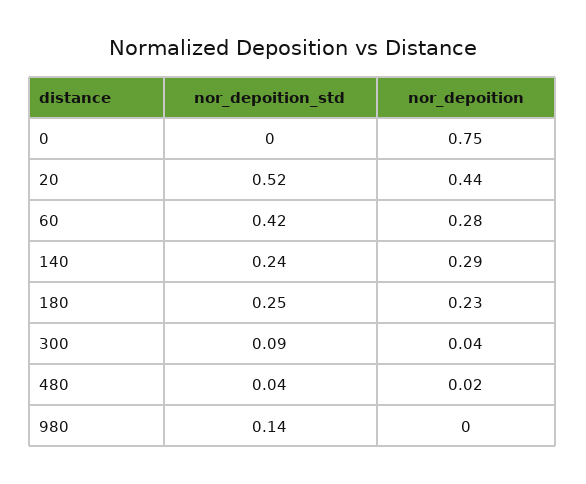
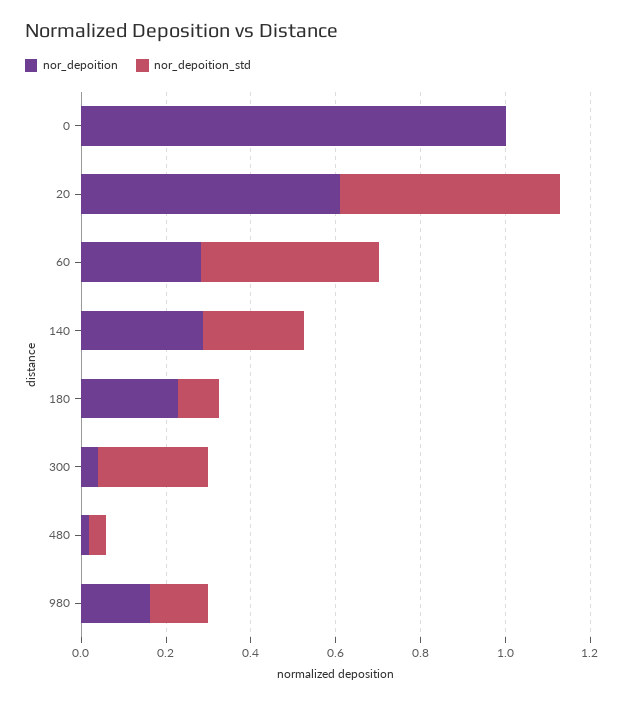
  {
    "nor_depoition_std": {
      "0": 0,
      "20": 0.52,
      "60": 0.42,
      "140": 0.24,
-     "180": 0.25,
+     "180": 0.1,
-     "300": 0.09,
+     "300": 0.25,
      "480": 0.04,
      "980": 0.14
    },
    "nor_depoition": {
-     "0": 0.75,
+     "0": 1,
-     "20": 0.44,
+     "20": 0.6,
      "60": 0.28,
      "140": 0.29,
      "180": 0.23,
      "300": 0.04,
      "480": 0.02,
-     "980": 0
+     "980": 0.15
    }
  }

